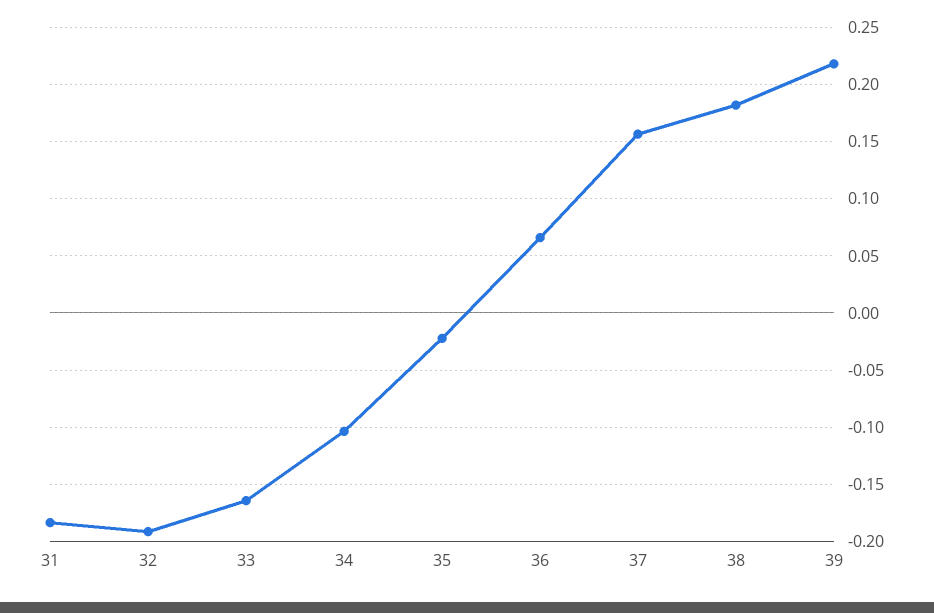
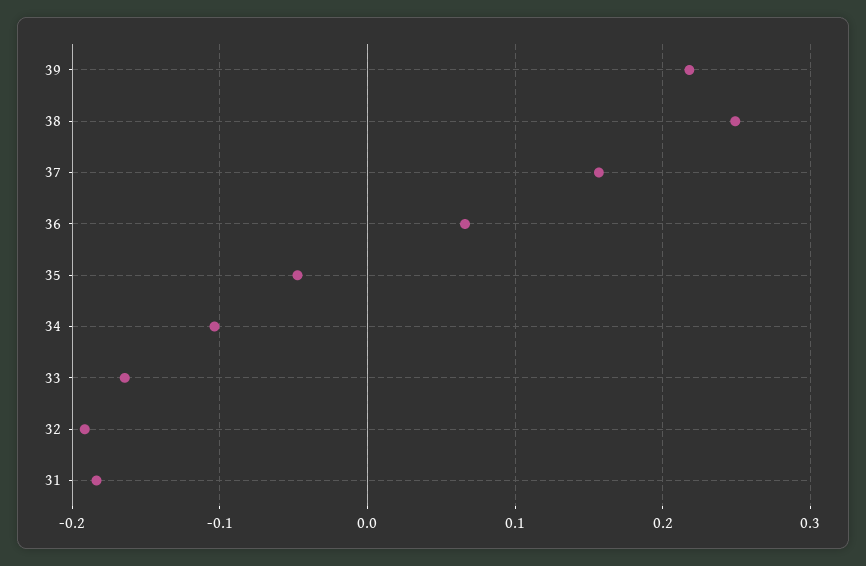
  {
    "31": -0.18,
    "32": -0.19,
    "33": -0.16,
    "34": -0.1,
-   "35": -0.02,
+   "35": -0.05,
    "36": 0.07,
    "37": 0.16,
-   "38": 0.18,
+   "38": 0.25,
    "39": 0.22
  }

